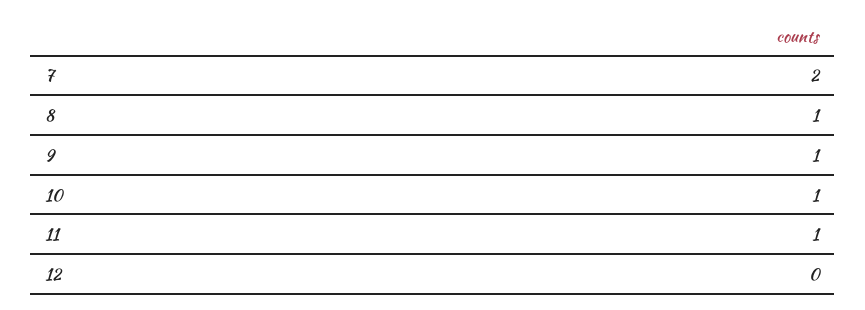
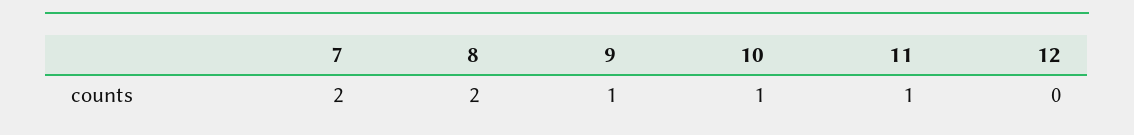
  {
    "7": 2,
-   "8": 1,
+   "8": 2,
    "9": 1,
    "10": 1,
    "11": 1,
    "12": 0
  }

